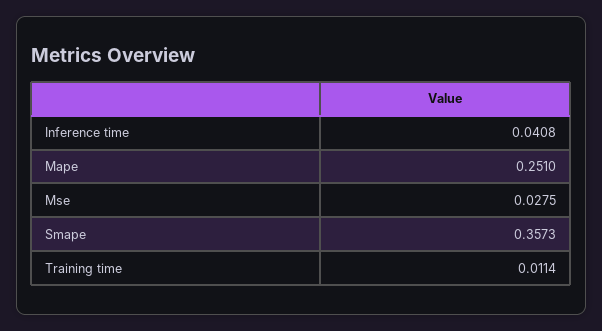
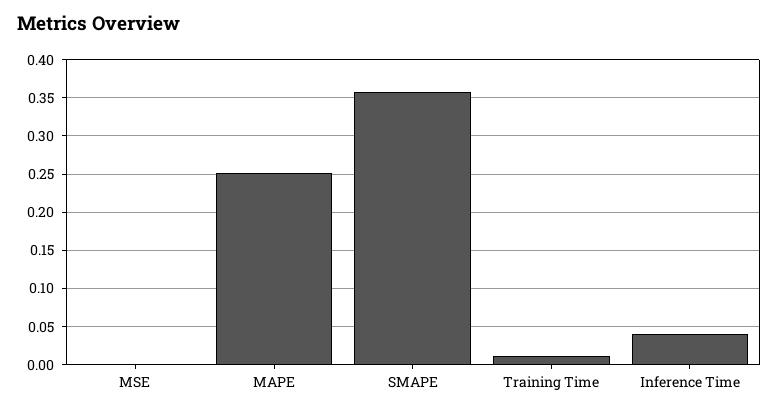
  {
    "Inference time": 0.0408,
    "Mape": 0.251,
-   "Mse": 0.0275,
+   "Mse": 0,
    "Smape": 0.3573,
    "Training time": 0.0114
  }

